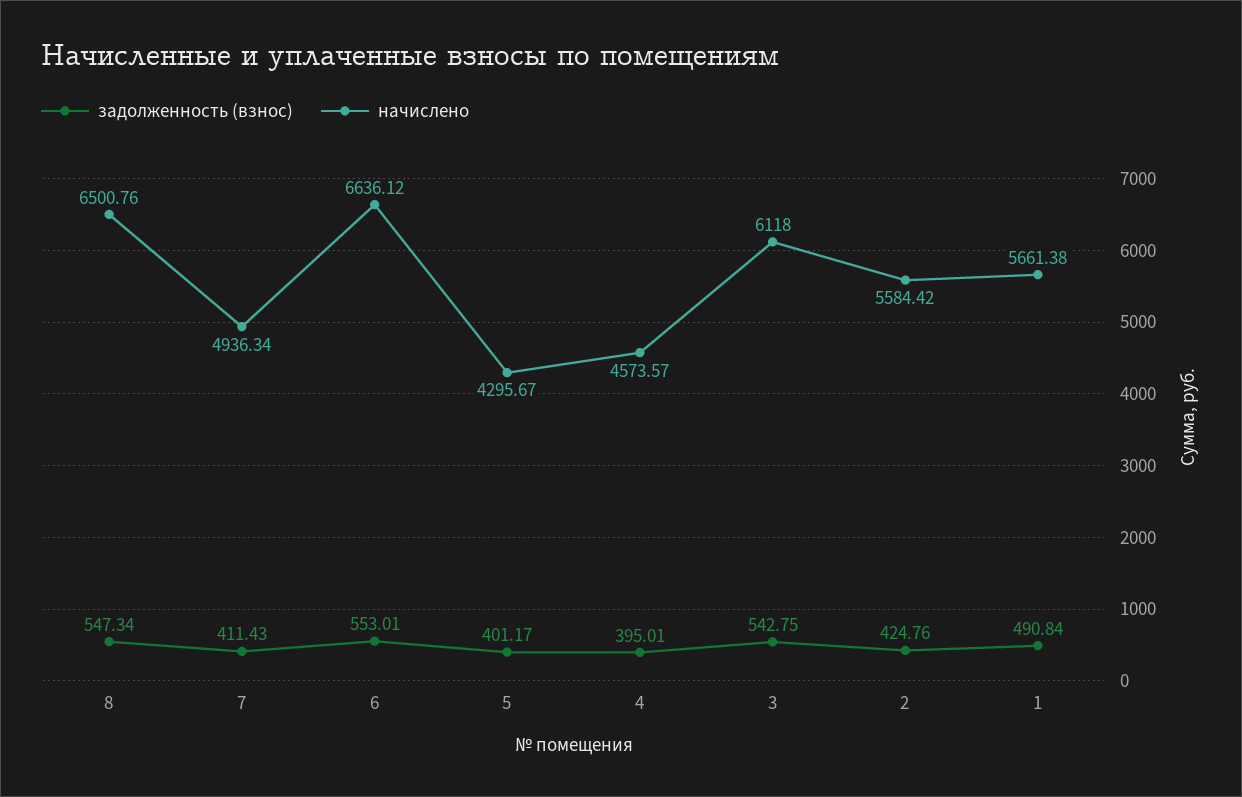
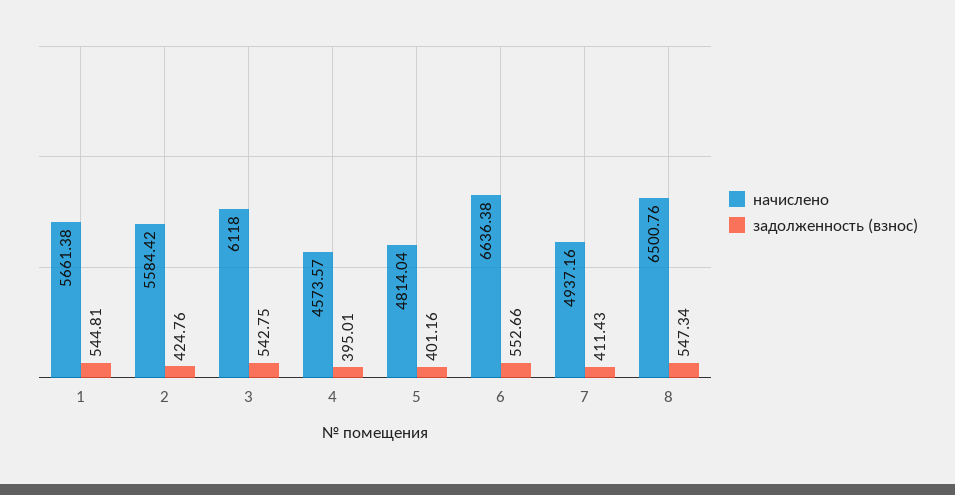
  {
    "задолженность (взнос)": {
      "8": 547.34,
      "7": 411.43,
-     "6": 553.01,
+     "6": 552.66,
-     "5": 401.17,
+     "5": 401.16,
      "4": 395.01,
      "3": 542.75,
      "2": 424.76,
-     "1": 490.84
+     "1": 544.81
    },
    "начислено": {
      "8": 6500.76,
-     "7": 4936.34,
+     "7": 4937.16,
-     "6": 6636.12,
+     "6": 6636.38,
-     "5": 4295.67,
+     "5": 4814.04,
      "4": 4573.57,
      "3": 6118,
      "2": 5584.42,
      "1": 5661.38
    }
  }

